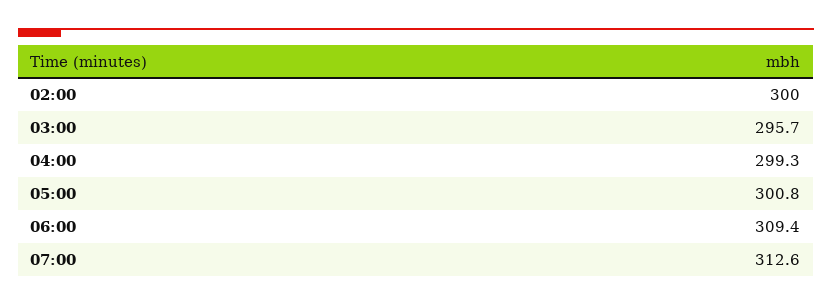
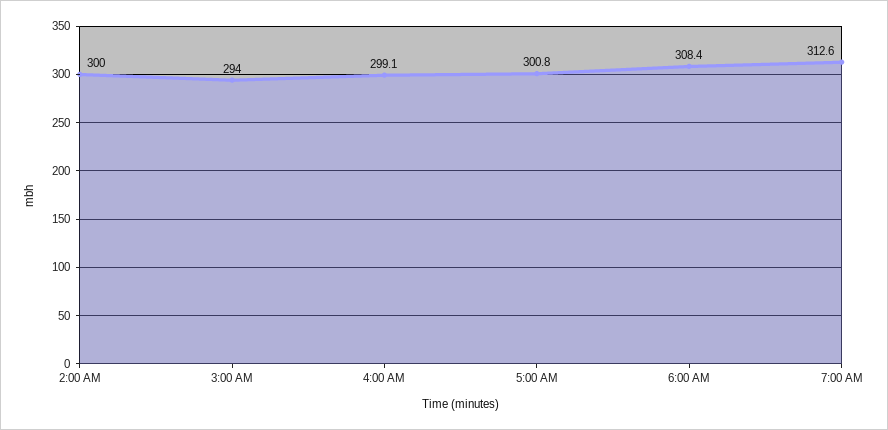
  {
    "02:00": 300,
-   "03:00": 295.7,
+   "03:00": 294,
-   "04:00": 299.3,
+   "04:00": 299.1,
    "05:00": 300.8,
-   "06:00": 309.4,
+   "06:00": 308.4,
    "07:00": 312.6
  }

